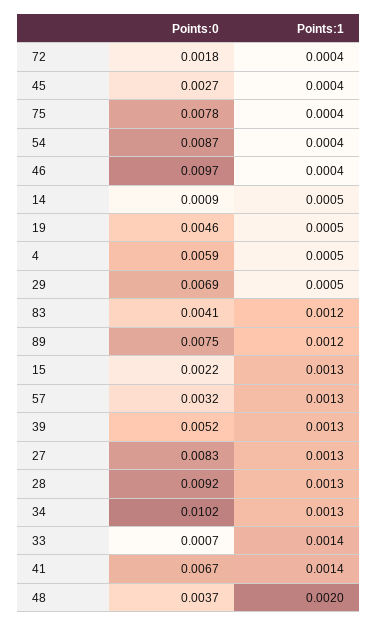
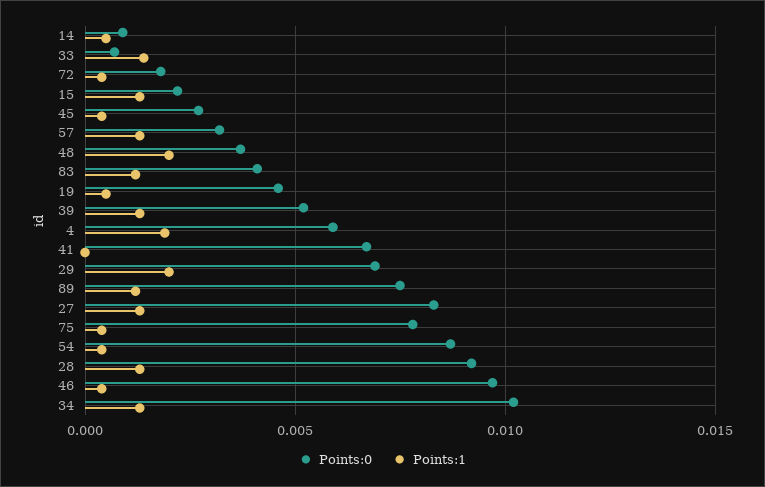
  {
    "Points:0": {
      "72": 0.0018,
      "45": 0.0027,
      "75": 0.0078,
      "54": 0.0087,
      "46": 0.0097,
      "14": 0.0009,
      "19": 0.0046,
      "4": 0.0059,
      "29": 0.0069,
      "83": 0.0041,
      "89": 0.0075,
      "15": 0.0022,
      "57": 0.0032,
      "39": 0.0052,
      "27": 0.0083,
      "28": 0.0092,
      "34": 0.0102,
      "33": 0.0007,
      "41": 0.0067,
      "48": 0.0037
    },
    "Points:1": {
      "72": 0.0004,
      "45": 0.0004,
      "75": 0.0004,
      "54": 0.0004,
      "46": 0.0004,
      "14": 0.0005,
      "19": 0.0005,
-     "4": 0.0005,
+     "4": 0.002,
-     "29": 0.0005,
+     "29": 0.002,
      "83": 0.0012,
      "89": 0.0012,
      "15": 0.0013,
      "57": 0.0013,
      "39": 0.0013,
      "27": 0.0013,
      "28": 0.0013,
      "34": 0.0013,
      "33": 0.0014,
-     "41": 0.0014,
+     "41": 0,
      "48": 0.002
    }
  }

